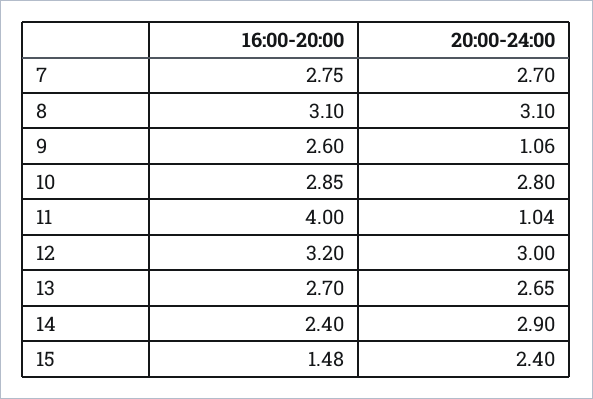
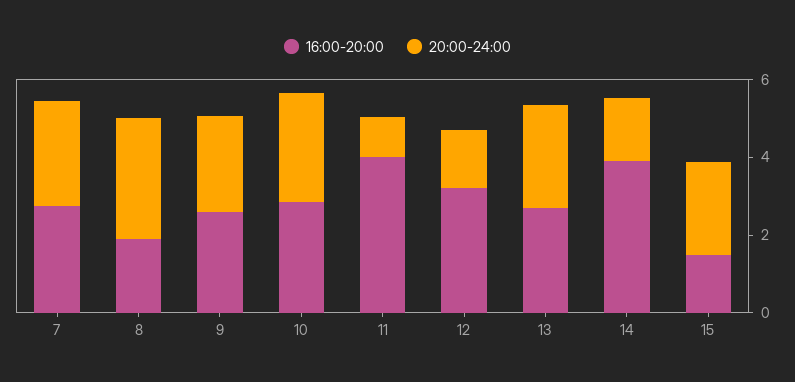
  {
    "16:00-20:00": {
      "7": 2.75,
-     "8": 3.1,
+     "8": 2,
      "9": 2.6,
      "10": 2.85,
      "11": 4,
      "12": 3.2,
      "13": 2.7,
-     "14": 2.4,
+     "14": 4,
      "15": 1.48
    },
    "20:00-24:00": {
      "7": 2.7,
      "8": 3.1,
-     "9": 1.06,
+     "9": 2.5,
      "10": 2.8,
      "11": 1.04,
-     "12": 3,
+     "12": 1.5,
      "13": 2.65,
-     "14": 2.9,
+     "14": 1.5,
      "15": 2.4
    }
  }

